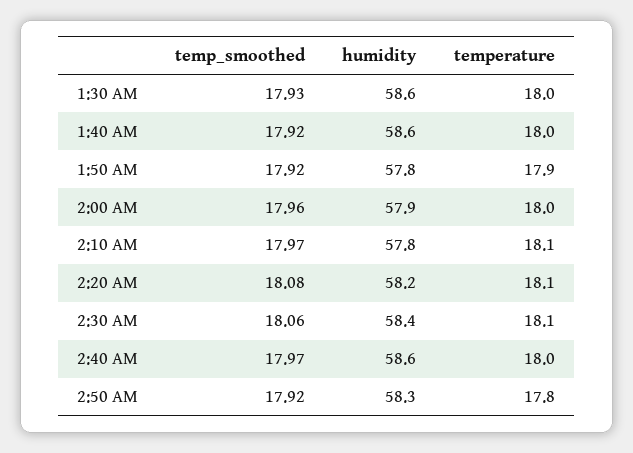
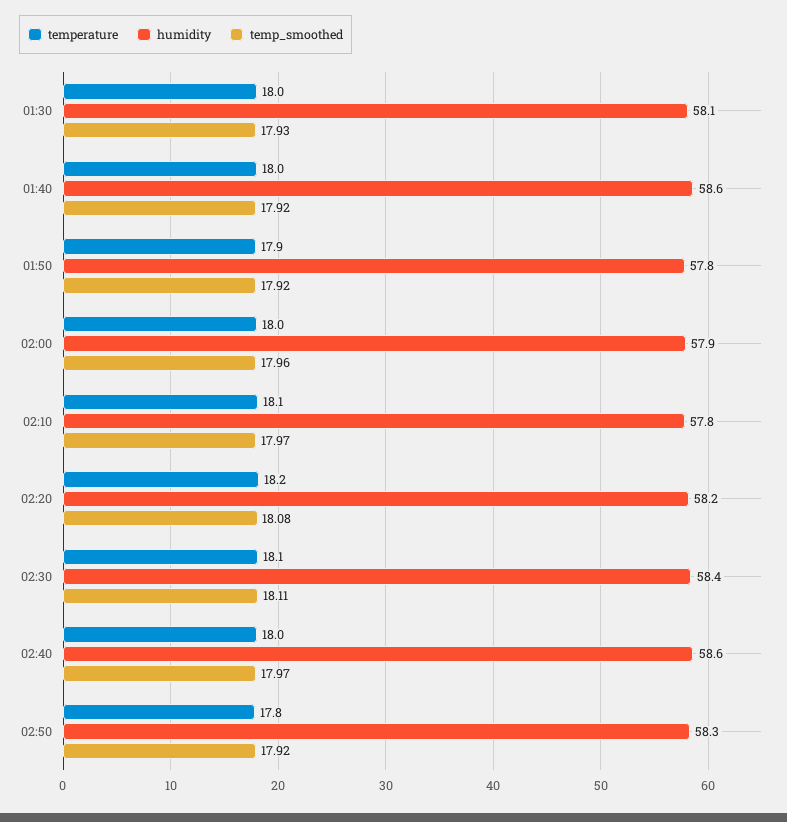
  {
    "temp_smoothed": {
      "1:30 AM": 17.93,
      "1:40 AM": 17.92,
      "1:50 AM": 17.92,
      "2:00 AM": 17.96,
      "2:10 AM": 17.97,
      "2:20 AM": 18.08,
-     "2:30 AM": 18.06,
+     "2:30 AM": 18.11,
      "2:40 AM": 17.97,
      "2:50 AM": 17.92
    },
    "humidity": {
-     "1:30 AM": 58.6,
+     "1:30 AM": 58.1,
      "1:40 AM": 58.6,
      "1:50 AM": 57.8,
      "2:00 AM": 57.9,
      "2:10 AM": 57.8,
      "2:20 AM": 58.2,
      "2:30 AM": 58.4,
      "2:40 AM": 58.6,
      "2:50 AM": 58.3
    },
    "temperature": {
      "1:30 AM": 18,
      "1:40 AM": 18,
      "1:50 AM": 17.9,
      "2:00 AM": 18,
      "2:10 AM": 18.1,
-     "2:20 AM": 18.1,
+     "2:20 AM": 18.2,
      "2:30 AM": 18.1,
      "2:40 AM": 18,
      "2:50 AM": 17.8
    }
  }

